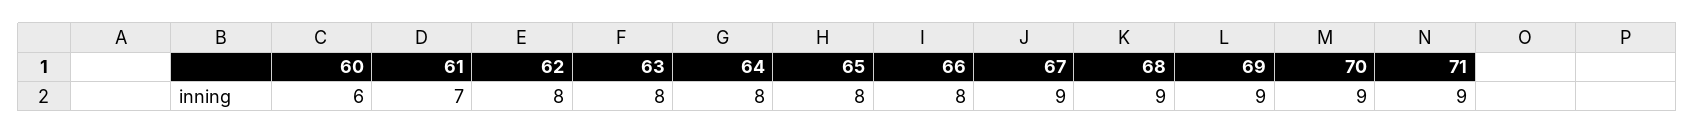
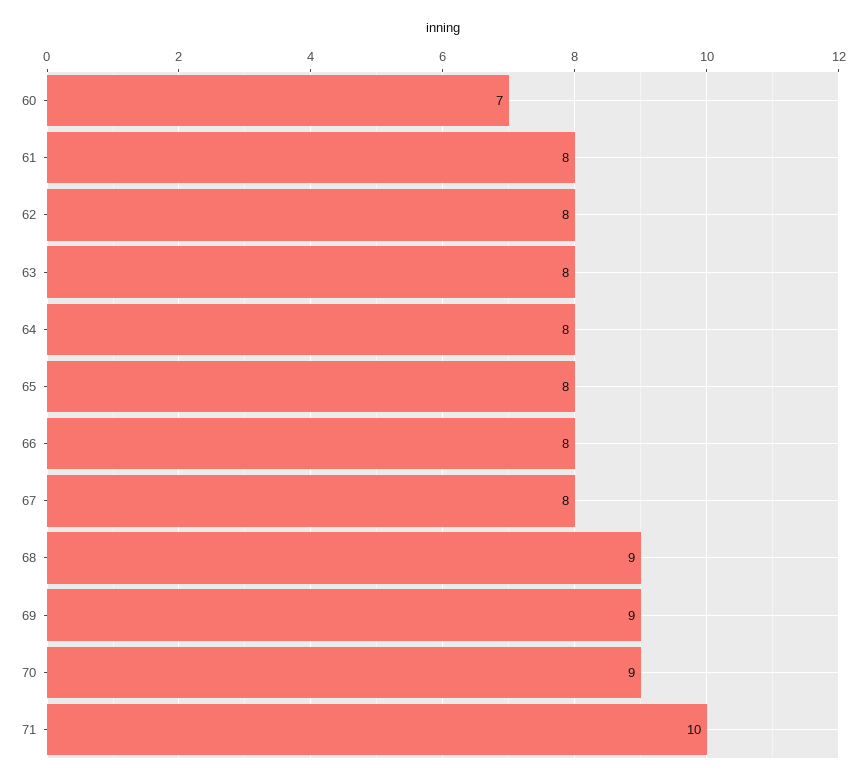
  {
-   "60": 6,
+   "60": 7,
-   "61": 7,
+   "61": 8,
    "62": 8,
    "63": 8,
    "64": 8,
    "65": 8,
    "66": 8,
-   "67": 9,
+   "67": 8,
    "68": 9,
    "69": 9,
    "70": 9,
-   "71": 9
+   "71": 10
  }

